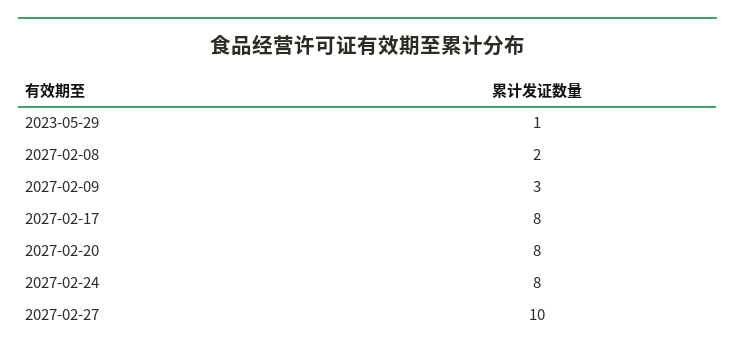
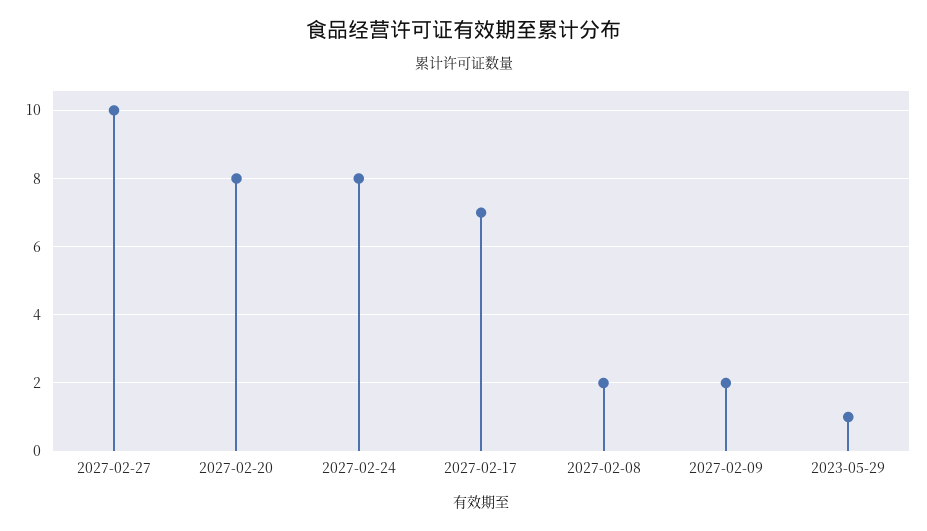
  {
    "2023-05-29": 1,
    "2027-02-08": 2,
-   "2027-02-09": 3,
+   "2027-02-09": 2,
-   "2027-02-17": 8,
+   "2027-02-17": 7,
    "2027-02-20": 8,
    "2027-02-24": 8,
    "2027-02-27": 10
  }

